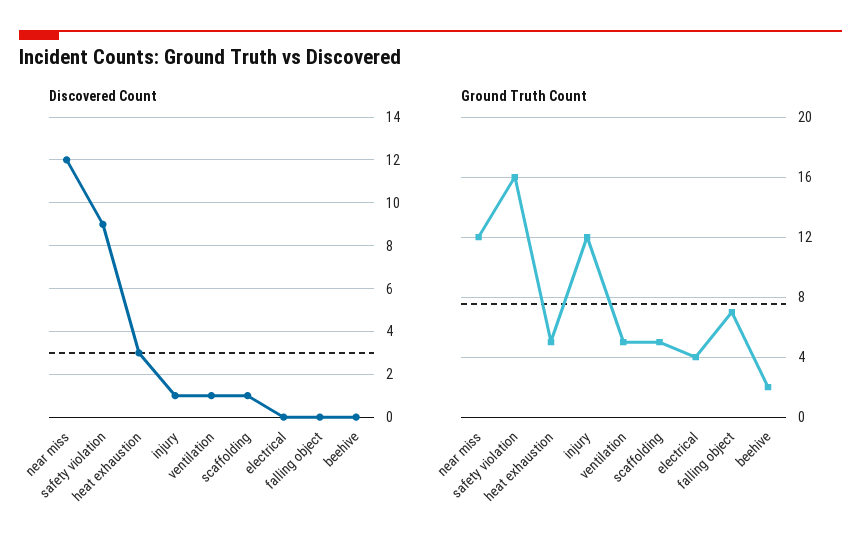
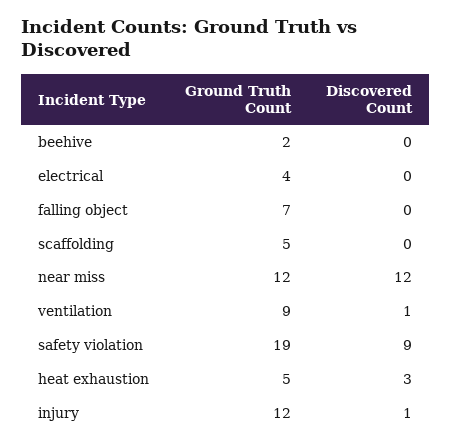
  {
    "Discovered Count": {
      "near miss": 12,
      "safety violation": 9,
      "heat exhaustion": 3,
      "injury": 1,
      "ventilation": 1,
-     "scaffolding": 1,
+     "scaffolding": 0,
      "electrical": 0,
      "falling object": 0,
      "beehive": 0
    },
    "Ground Truth Count": {
      "near miss": 12,
-     "safety violation": 16,
+     "safety violation": 19,
      "heat exhaustion": 5,
      "injury": 12,
-     "ventilation": 5,
+     "ventilation": 9,
      "scaffolding": 5,
      "electrical": 4,
      "falling object": 7,
      "beehive": 2
    }
  }

